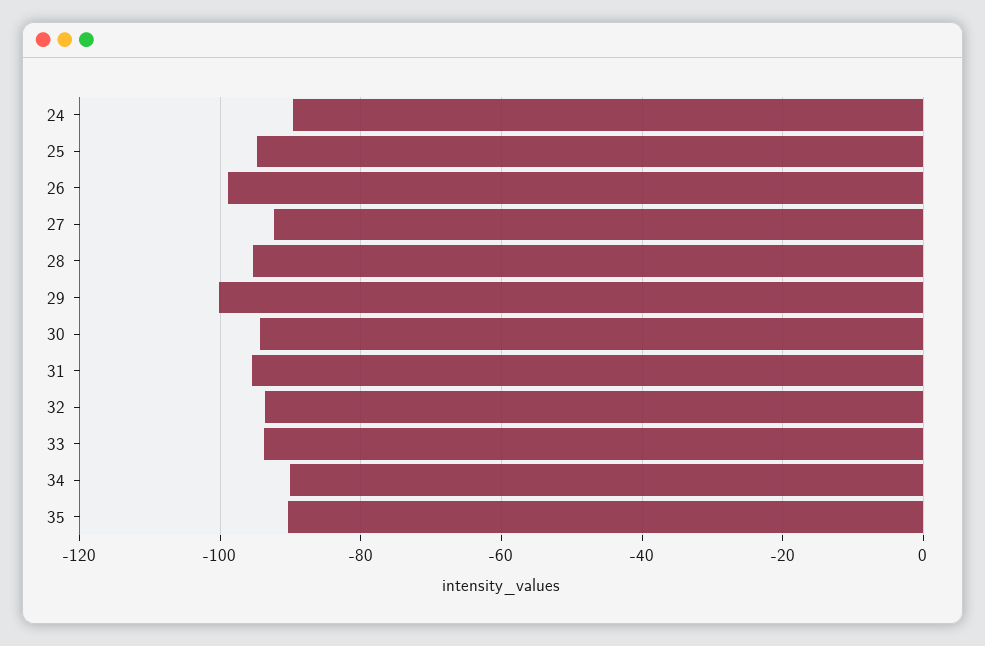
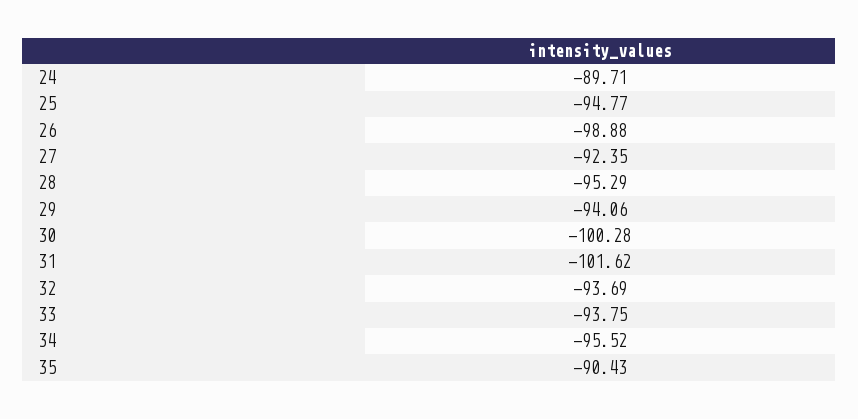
  {
    "24": -89.71,
    "25": -94.77,
    "26": -98.88,
    "27": -92.35,
    "28": -95.29,
-   "29": -100,
+   "29": -94.06,
-   "30": -94,
+   "30": -100.28,
-   "31": -96,
+   "31": -101.62,
    "32": -93.69,
    "33": -93.75,
-   "34": -90,
+   "34": -95.52,
    "35": -90.43
  }

